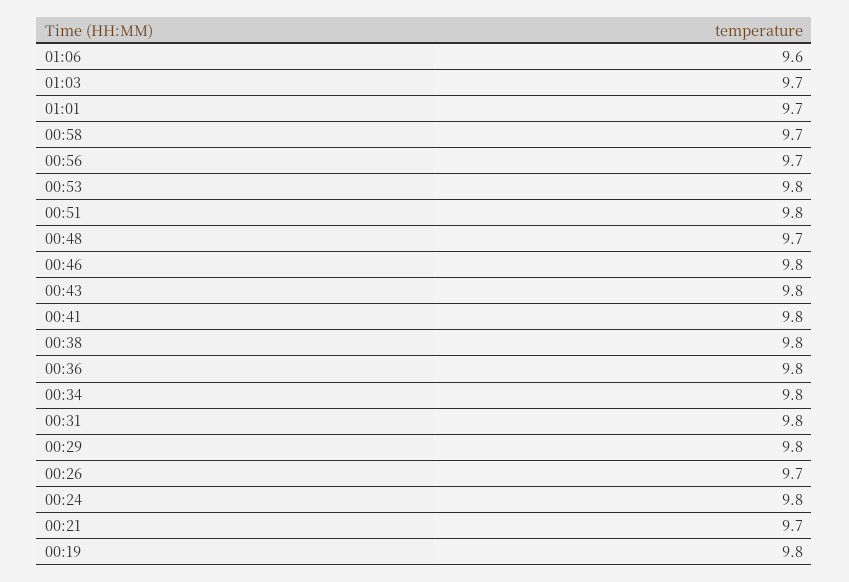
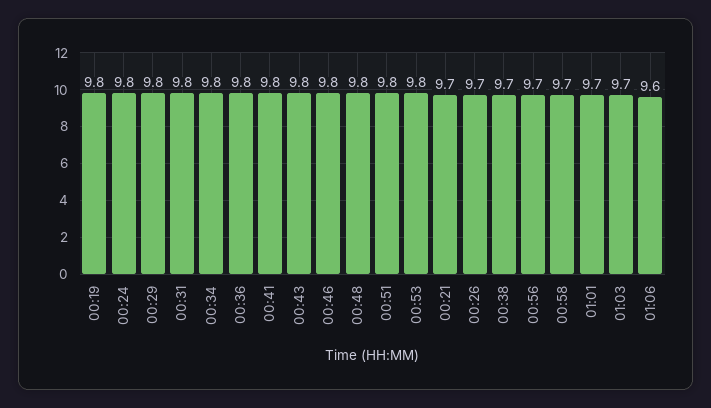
  {
    "01:06": 9.6,
    "01:03": 9.7,
    "01:01": 9.7,
    "00:58": 9.7,
    "00:56": 9.7,
    "00:53": 9.8,
    "00:51": 9.8,
-   "00:48": 9.7,
+   "00:48": 9.8,
    "00:46": 9.8,
    "00:43": 9.8,
    "00:41": 9.8,
-   "00:38": 9.8,
+   "00:38": 9.7,
    "00:36": 9.8,
    "00:34": 9.8,
    "00:31": 9.8,
    "00:29": 9.8,
    "00:26": 9.7,
    "00:24": 9.8,
    "00:21": 9.7,
    "00:19": 9.8
  }

